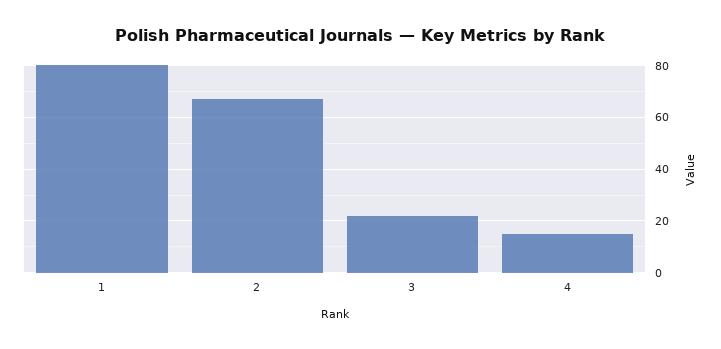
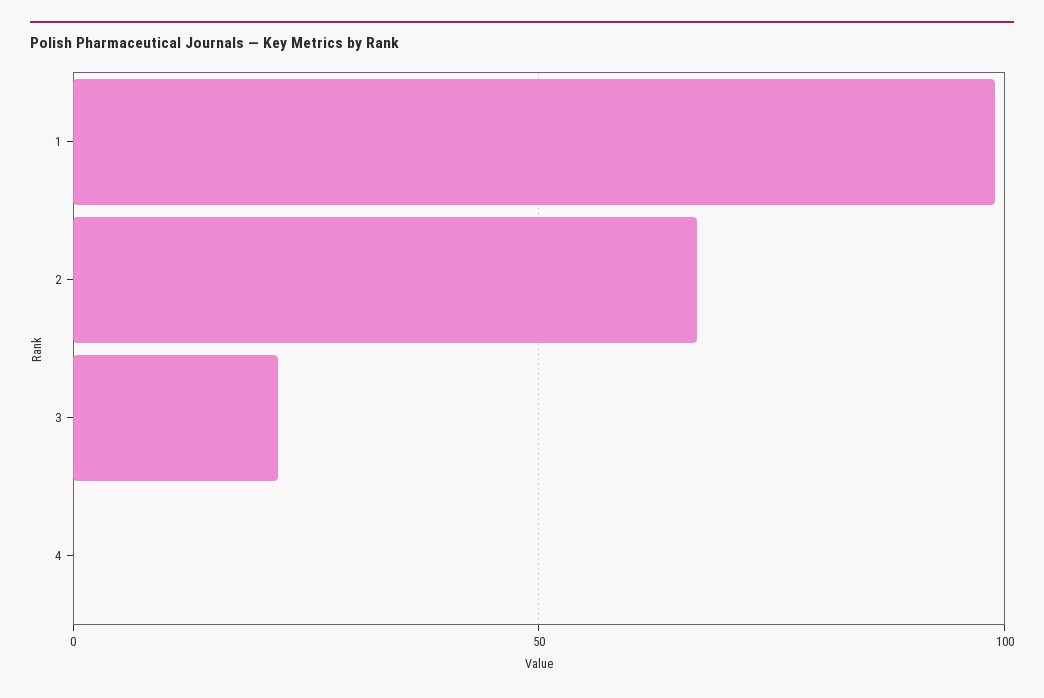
  {
-   "1": 80,
+   "1": 100,
    "2": 65,
    "3": 20,
-   "4": 15
+   "4": 0
  }

